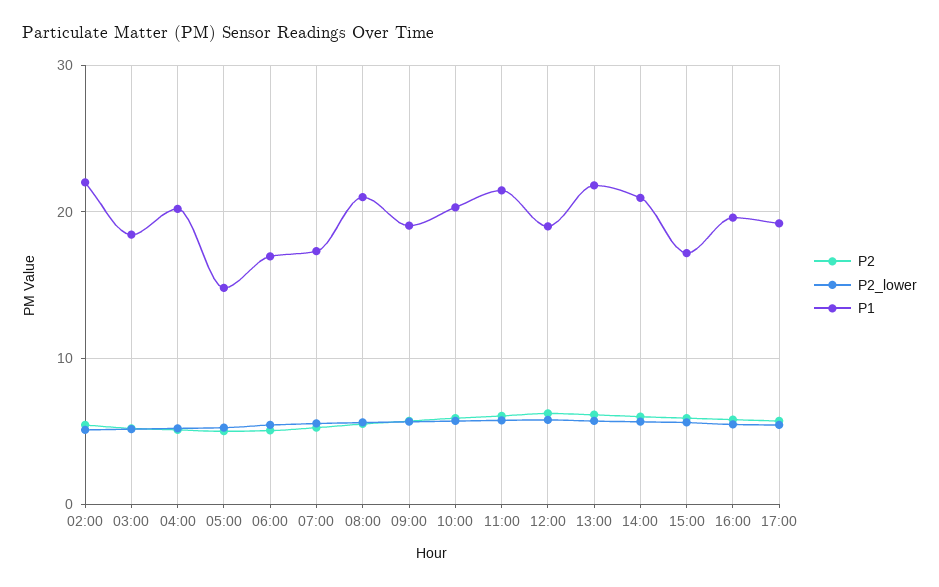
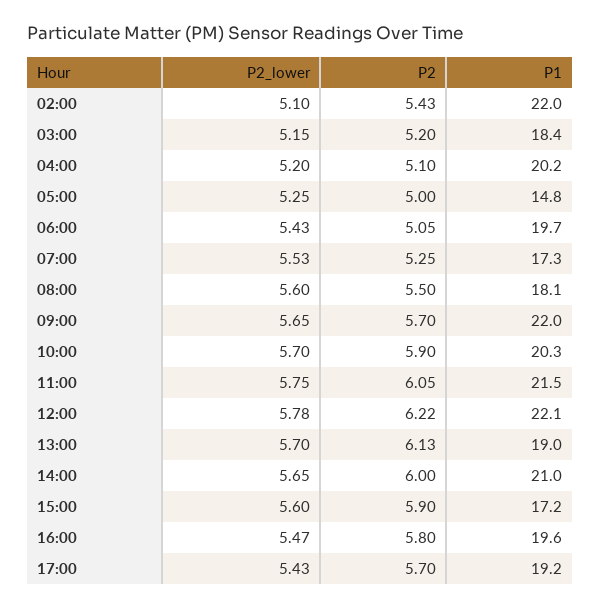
  {
    "P2": {
      "02:00": 5.43,
      "03:00": 5.2,
      "04:00": 5.1,
      "05:00": 5,
      "06:00": 5.05,
      "07:00": 5.25,
      "08:00": 5.5,
      "09:00": 5.7,
      "10:00": 5.9,
      "11:00": 6.05,
      "12:00": 6.22,
      "13:00": 6.13,
      "14:00": 6,
      "15:00": 5.9,
      "16:00": 5.8,
      "17:00": 5.7
    },
    "P2_lower": {
      "02:00": 5.1,
      "03:00": 5.15,
      "04:00": 5.2,
      "05:00": 5.25,
      "06:00": 5.43,
      "07:00": 5.53,
      "08:00": 5.6,
      "09:00": 5.65,
      "10:00": 5.7,
      "11:00": 5.75,
      "12:00": 5.78,
      "13:00": 5.7,
      "14:00": 5.65,
      "15:00": 5.6,
      "16:00": 5.47,
      "17:00": 5.43
    },
    "P1": {
      "02:00": 22,
      "03:00": 18.4,
      "04:00": 20.2,
      "05:00": 14.8,
-     "06:00": 17,
+     "06:00": 19.7,
      "07:00": 17.3,
-     "08:00": 21,
+     "08:00": 18.1,
-     "09:00": 19,
+     "09:00": 22,
      "10:00": 20.3,
      "11:00": 21.5,
-     "12:00": 19,
+     "12:00": 22.1,
-     "13:00": 22,
+     "13:00": 19,
      "14:00": 21,
      "15:00": 17.2,
      "16:00": 19.6,
      "17:00": 19.2
    }
  }

